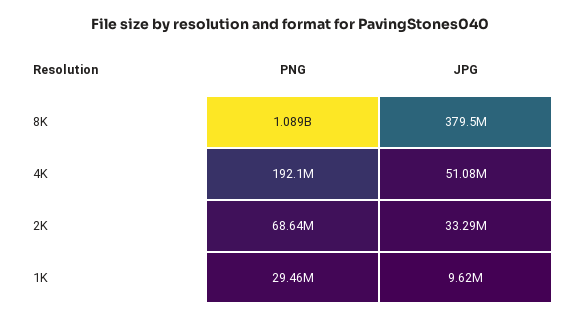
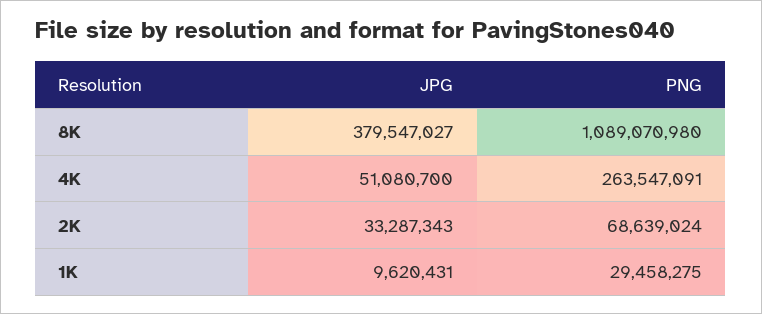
  {
    "PNG": {
      "8K": 1089070980,
-     "4K": 192100000,
+     "4K": 263547091,
      "2K": 68639024,
      "1K": 29458275
    },
    "JPG": {
      "8K": 379547027,
      "4K": 51080700,
      "2K": 33287343,
      "1K": 9620431
    }
  }

